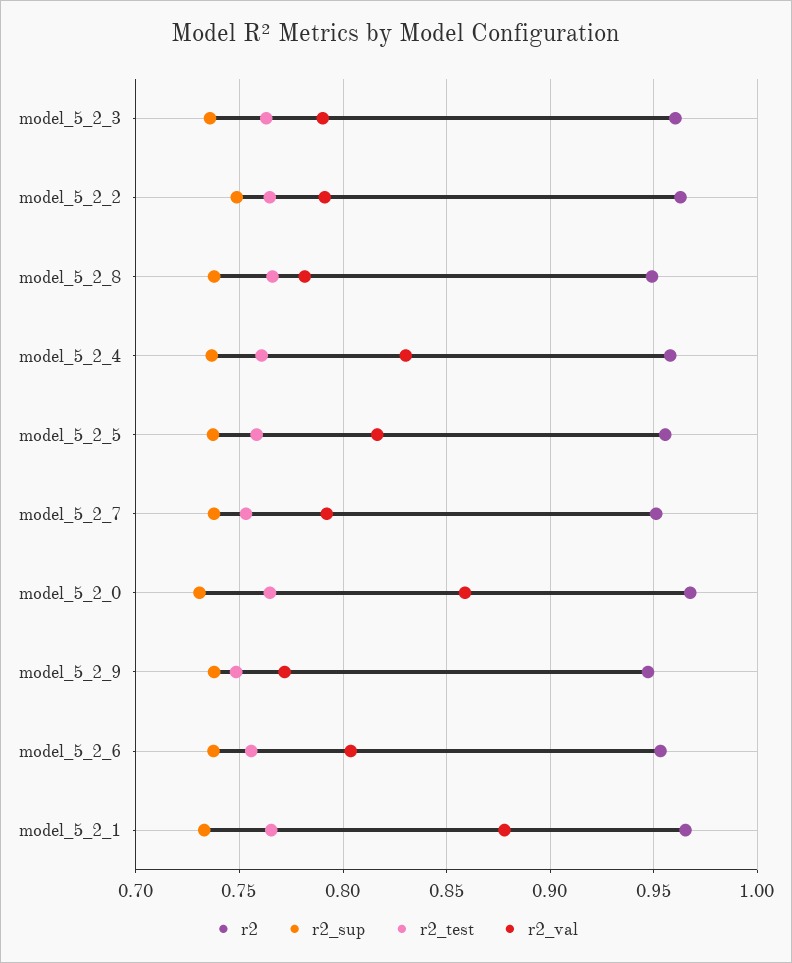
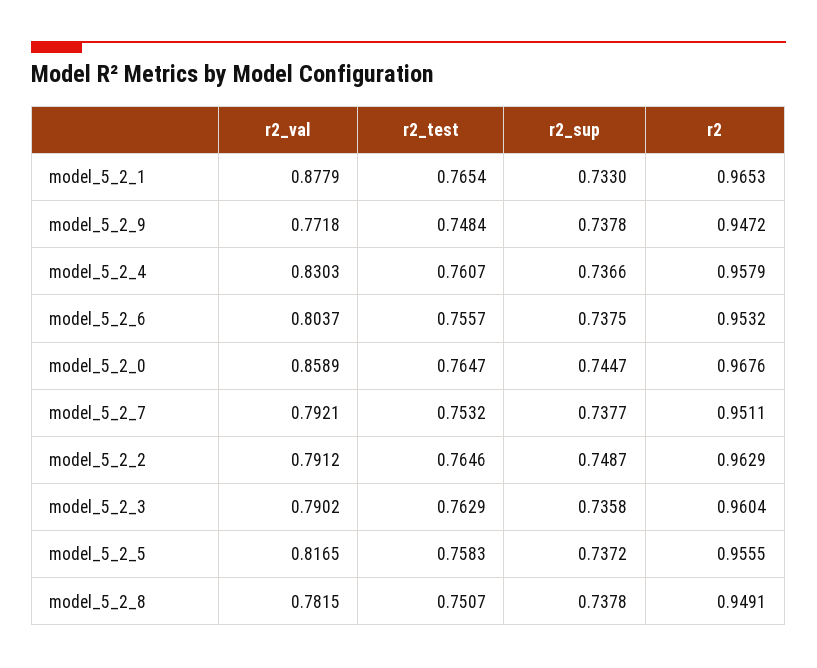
  {
    "r2": {
      "model_5_2_3": 0.9604,
      "model_5_2_2": 0.9629,
      "model_5_2_8": 0.9491,
      "model_5_2_4": 0.9579,
      "model_5_2_5": 0.9555,
      "model_5_2_7": 0.9511,
      "model_5_2_0": 0.9676,
      "model_5_2_9": 0.9472,
      "model_5_2_6": 0.9532,
      "model_5_2_1": 0.9653
    },
    "r2_sup": {
      "model_5_2_3": 0.7358,
      "model_5_2_2": 0.7487,
      "model_5_2_8": 0.7378,
      "model_5_2_4": 0.7366,
      "model_5_2_5": 0.7372,
      "model_5_2_7": 0.7377,
-     "model_5_2_0": 0.73,
+     "model_5_2_0": 0.7447,
      "model_5_2_9": 0.7378,
      "model_5_2_6": 0.7375,
      "model_5_2_1": 0.733
    },
    "r2_test": {
      "model_5_2_3": 0.7629,
      "model_5_2_2": 0.7646,
-     "model_5_2_8": 0.765,
+     "model_5_2_8": 0.7507,
      "model_5_2_4": 0.7607,
      "model_5_2_5": 0.7583,
      "model_5_2_7": 0.7532,
      "model_5_2_0": 0.7647,
      "model_5_2_9": 0.7484,
      "model_5_2_6": 0.7557,
      "model_5_2_1": 0.7654
    },
    "r2_val": {
      "model_5_2_3": 0.7902,
      "model_5_2_2": 0.7912,
      "model_5_2_8": 0.7815,
      "model_5_2_4": 0.8303,
      "model_5_2_5": 0.8165,
      "model_5_2_7": 0.7921,
      "model_5_2_0": 0.8589,
      "model_5_2_9": 0.7718,
      "model_5_2_6": 0.8037,
      "model_5_2_1": 0.8779
    }
  }

